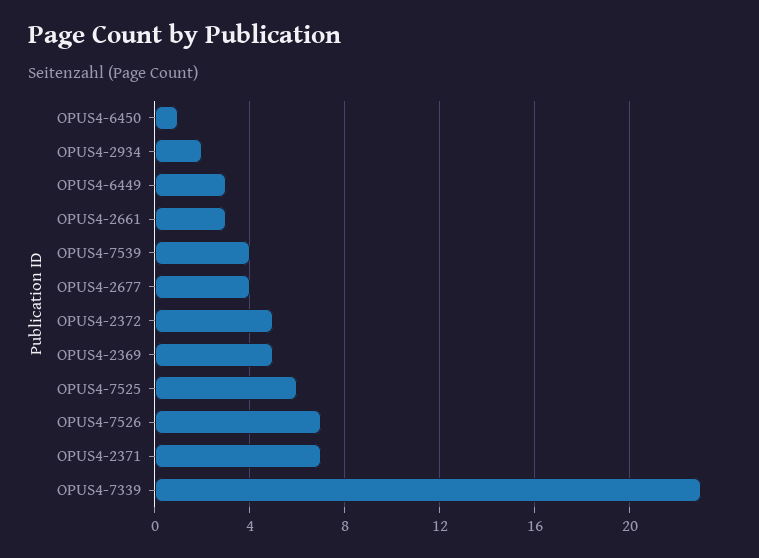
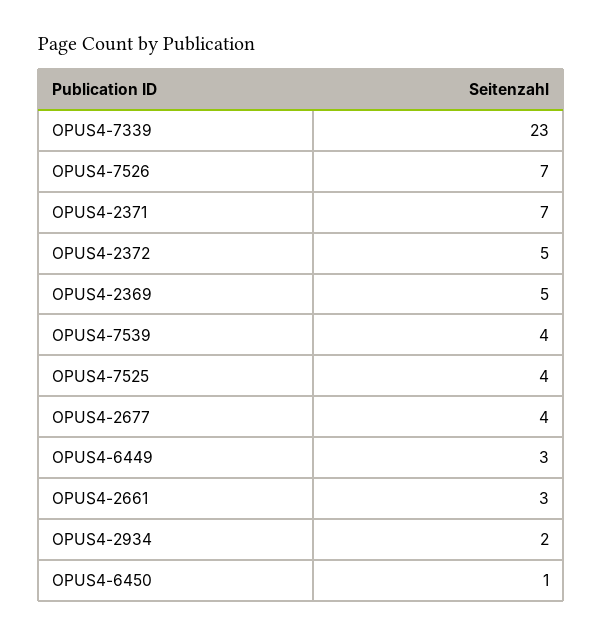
  {
    "OPUS4-6450": 1,
    "OPUS4-2934": 2,
    "OPUS4-6449": 3,
    "OPUS4-2661": 3,
    "OPUS4-7539": 4,
    "OPUS4-2677": 4,
    "OPUS4-2372": 5,
    "OPUS4-2369": 5,
-   "OPUS4-7525": 6,
+   "OPUS4-7525": 4,
    "OPUS4-7526": 7,
    "OPUS4-2371": 7,
    "OPUS4-7339": 23
  }

